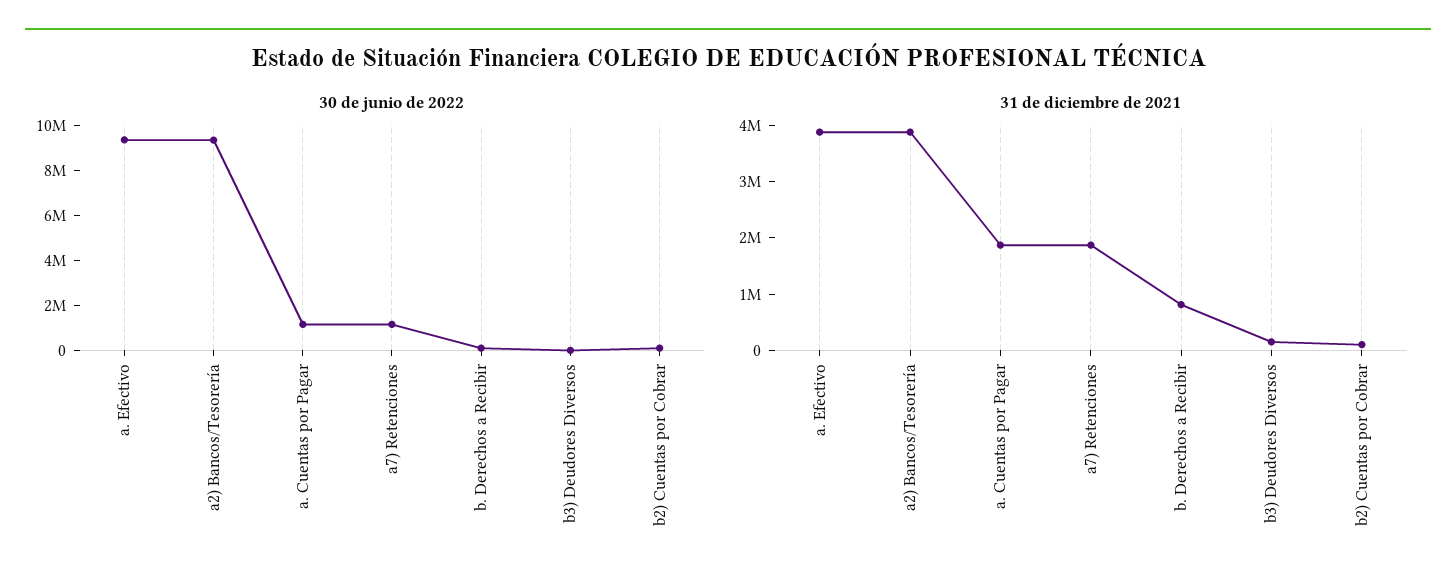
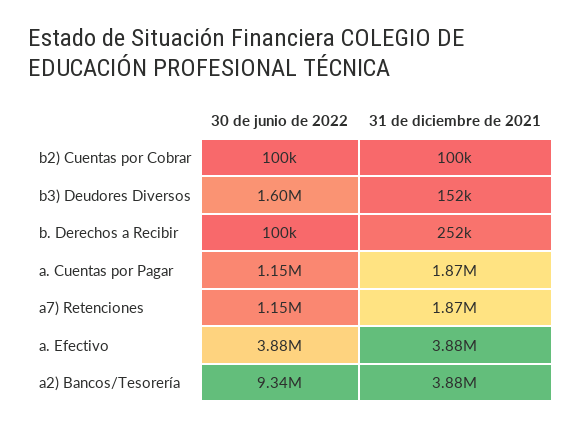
  {
    "30 de junio de 2022": {
-     "a. Efectivo": 9500000,
+     "a. Efectivo": 3880000,
      "a2) Bancos/Tesorería": 9340000,
      "a. Cuentas por Pagar": 1150000,
      "a7) Retenciones": 1150000,
      "b. Derechos a Recibir": 100000,
-     "b3) Deudores Diversos": 0,
+     "b3) Deudores Diversos": 1600000,
      "b2) Cuentas por Cobrar": 100000
    },
    "31 de diciembre de 2021": {
      "a. Efectivo": 3880000,
      "a2) Bancos/Tesorería": 3880000,
      "a. Cuentas por Pagar": 1870000,
      "a7) Retenciones": 1870000,
-     "b. Derechos a Recibir": 800000,
+     "b. Derechos a Recibir": 252000,
      "b3) Deudores Diversos": 152000,
      "b2) Cuentas por Cobrar": 100000
    }
  }

